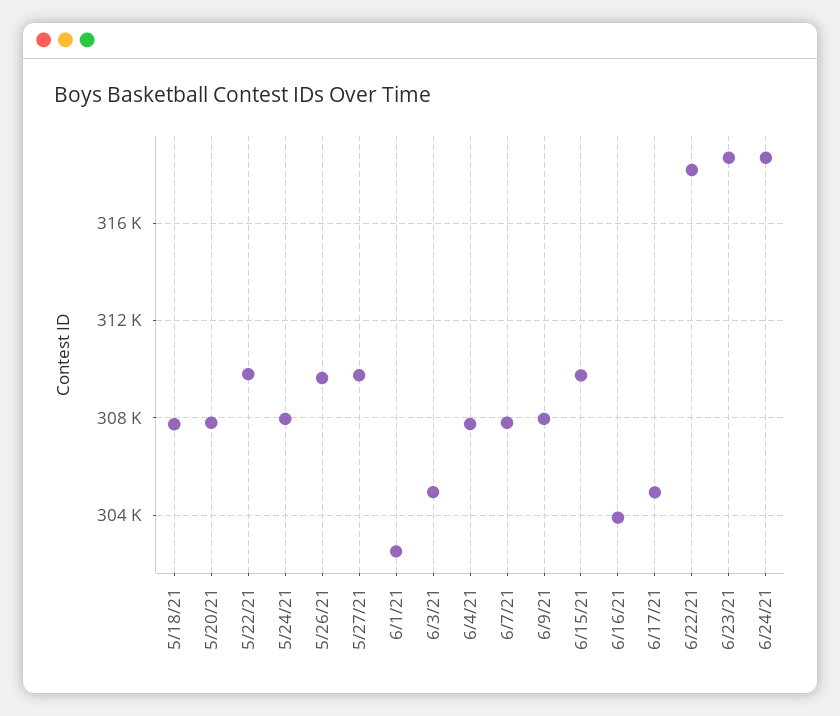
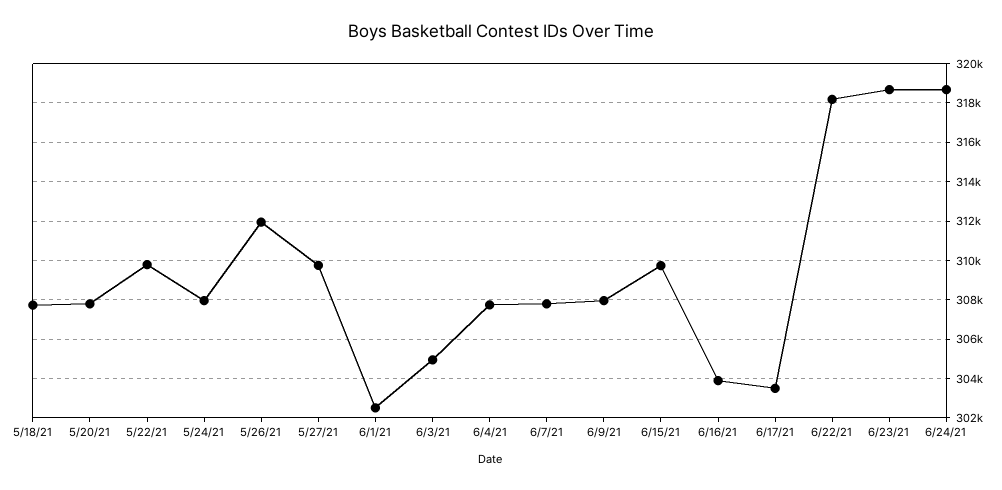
  {
    "5/18/21": 307500,
    "5/20/21": 308000,
    "5/22/21": 310000,
    "5/24/21": 308000,
-   "5/26/21": 309500,
+   "5/26/21": 312000,
    "5/27/21": 309500,
    "6/1/21": 302500,
    "6/3/21": 305000,
    "6/4/21": 307500,
    "6/7/21": 308000,
    "6/9/21": 308000,
    "6/15/21": 309500,
    "6/16/21": 304000,
-   "6/17/21": 305000,
+   "6/17/21": 303500,
    "6/22/21": 318000,
    "6/23/21": 318500,
    "6/24/21": 318500
  }

